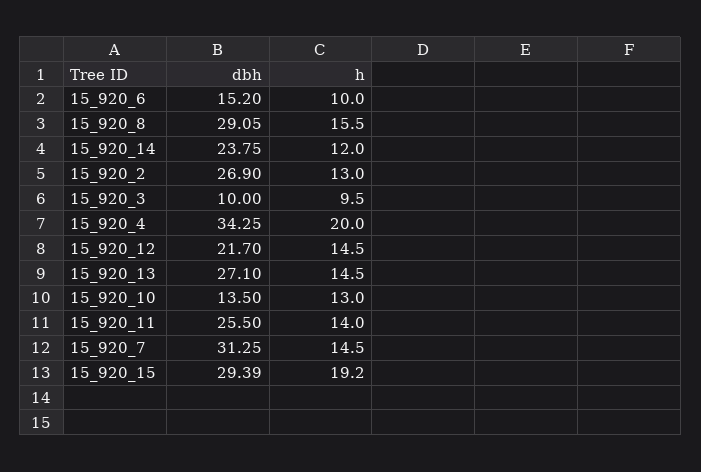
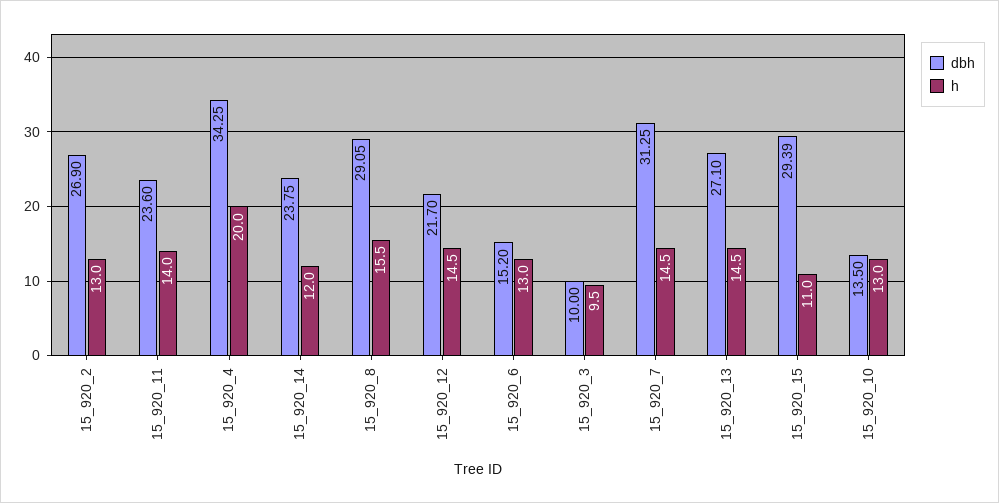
  {
    "dbh": {
      "15_920_6": 15.2,
      "15_920_8": 29.05,
      "15_920_14": 23.75,
      "15_920_2": 26.9,
      "15_920_3": 10,
      "15_920_4": 34.25,
      "15_920_12": 21.7,
      "15_920_13": 27.1,
      "15_920_10": 13.5,
-     "15_920_11": 25.5,
+     "15_920_11": 23.6,
      "15_920_7": 31.25,
      "15_920_15": 29.39
    },
    "h": {
-     "15_920_6": 10,
+     "15_920_6": 13,
      "15_920_8": 15.5,
      "15_920_14": 12,
      "15_920_2": 13,
      "15_920_3": 9.5,
      "15_920_4": 20,
      "15_920_12": 14.5,
      "15_920_13": 14.5,
      "15_920_10": 13,
      "15_920_11": 14,
      "15_920_7": 14.5,
-     "15_920_15": 19.2
+     "15_920_15": 11
    }
  }

